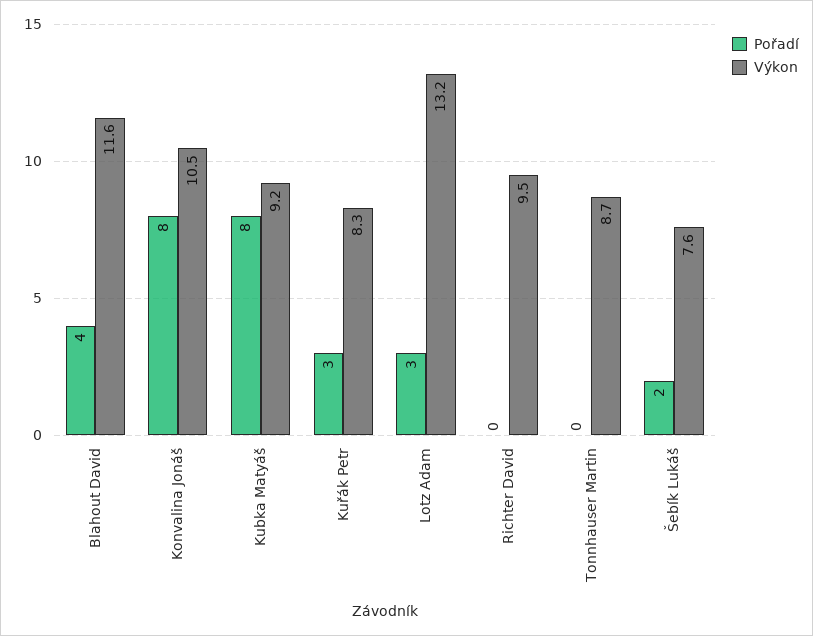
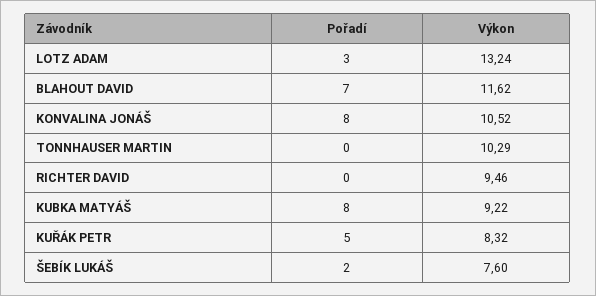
  {
    "Pořadí": {
-     "Blahout David": 4,
+     "Blahout David": 7,
      "Konvalina Jonáš": 8,
      "Kubka Matyáš": 8,
-     "Kuřák Petr": 3,
+     "Kuřák Petr": 5,
      "Lotz Adam": 3,
      "Richter David": 0,
      "Tonnhauser Martin": 0,
      "Šebík Lukáš": 2
    },
    "Výkon": {
      "Blahout David": 11.62,
      "Konvalina Jonáš": 10.52,
      "Kubka Matyáš": 9.22,
      "Kuřák Petr": 8.32,
      "Lotz Adam": 13.24,
      "Richter David": 9.46,
-     "Tonnhauser Martin": 8.7,
+     "Tonnhauser Martin": 10.29,
      "Šebík Lukáš": 7.6
    }
  }

